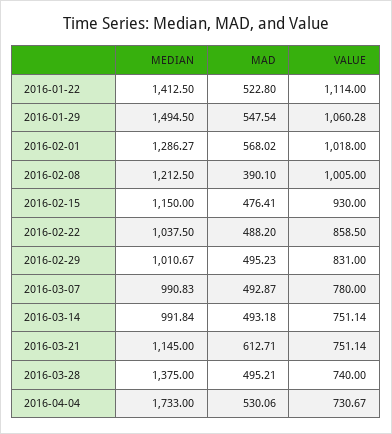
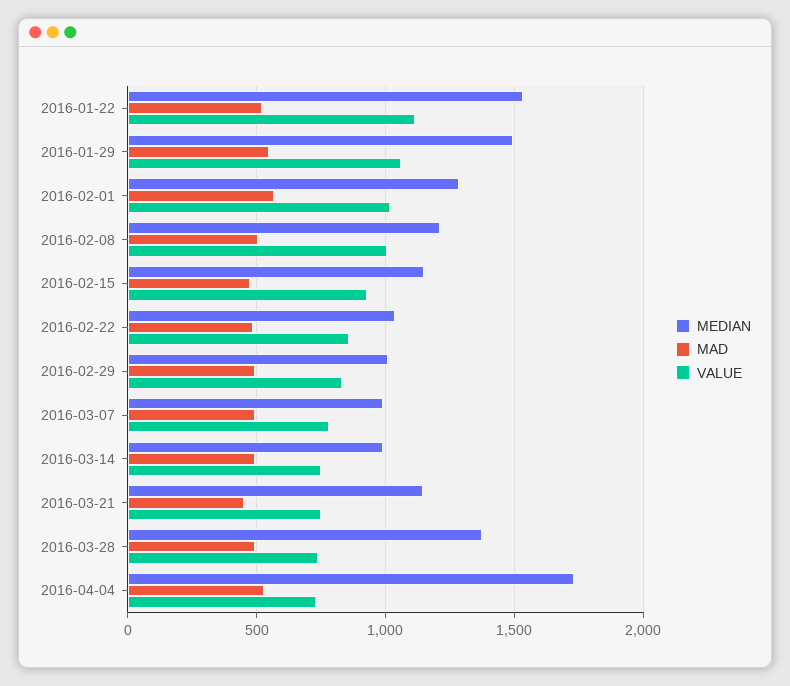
  {
    "MEDIAN": {
-     "2016-01-22": 1412.5,
+     "2016-01-22": 1550,
      "2016-01-29": 1494.5,
      "2016-02-01": 1286.27,
      "2016-02-08": 1212.5,
      "2016-02-15": 1150,
      "2016-02-22": 1037.5,
      "2016-02-29": 1010.67,
      "2016-03-07": 990.83,
      "2016-03-14": 991.84,
      "2016-03-21": 1145,
      "2016-03-28": 1375,
      "2016-04-04": 1733
    },
    "MAD": {
      "2016-01-22": 522.8,
      "2016-01-29": 547.54,
      "2016-02-01": 568.02,
-     "2016-02-08": 390.1,
+     "2016-02-08": 500,
      "2016-02-15": 476.41,
      "2016-02-22": 488.2,
      "2016-02-29": 495.23,
      "2016-03-07": 492.87,
      "2016-03-14": 493.18,
-     "2016-03-21": 612.71,
+     "2016-03-21": 450,
      "2016-03-28": 495.21,
      "2016-04-04": 530.06
    },
    "VALUE": {
      "2016-01-22": 1114,
      "2016-01-29": 1060.28,
      "2016-02-01": 1018,
      "2016-02-08": 1005,
      "2016-02-15": 930,
      "2016-02-22": 858.5,
      "2016-02-29": 831,
      "2016-03-07": 780,
      "2016-03-14": 751.14,
      "2016-03-21": 751.14,
      "2016-03-28": 740,
      "2016-04-04": 730.67
    }
  }

